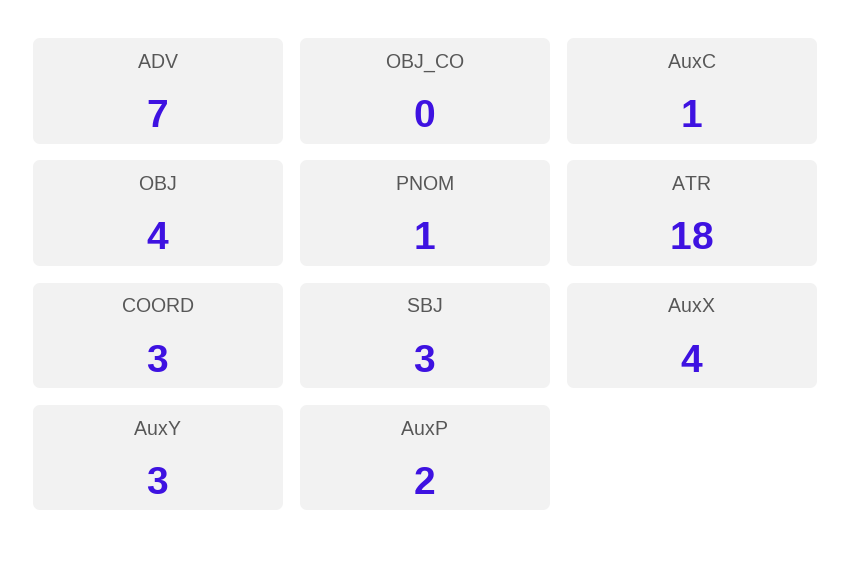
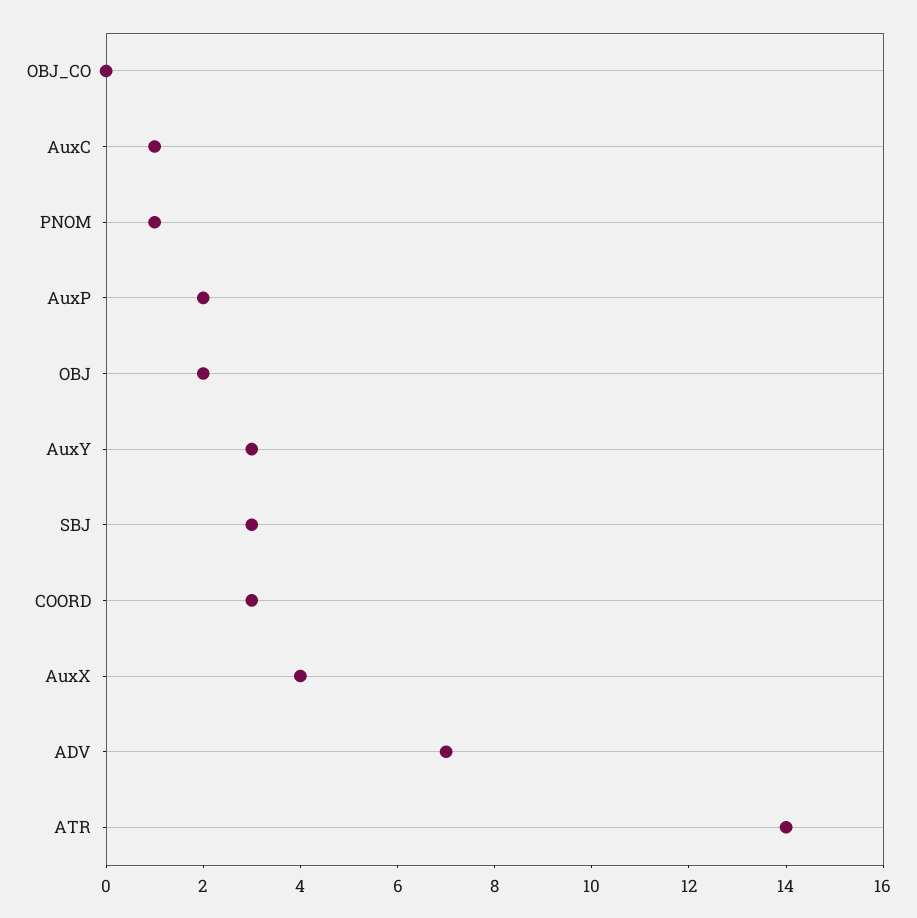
  {
    "ADV": 7,
    "OBJ_CO": 0,
    "AuxC": 1,
-   "OBJ": 4,
+   "OBJ": 2,
    "PNOM": 1,
-   "ATR": 18,
+   "ATR": 14,
    "COORD": 3,
    "SBJ": 3,
    "AuxX": 4,
    "AuxY": 3,
    "AuxP": 2
  }

